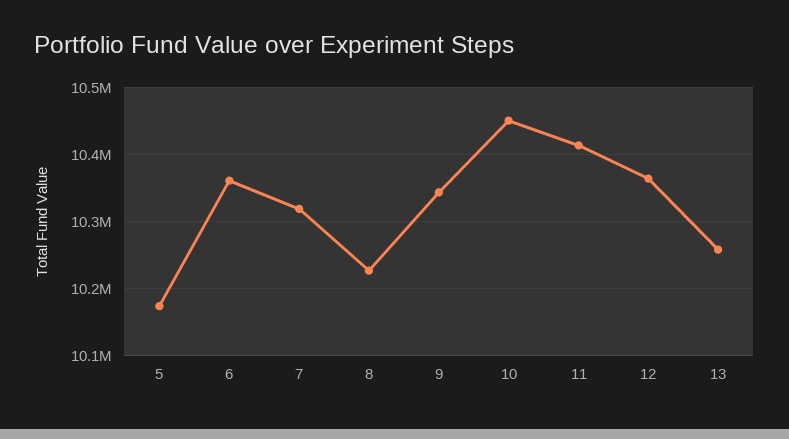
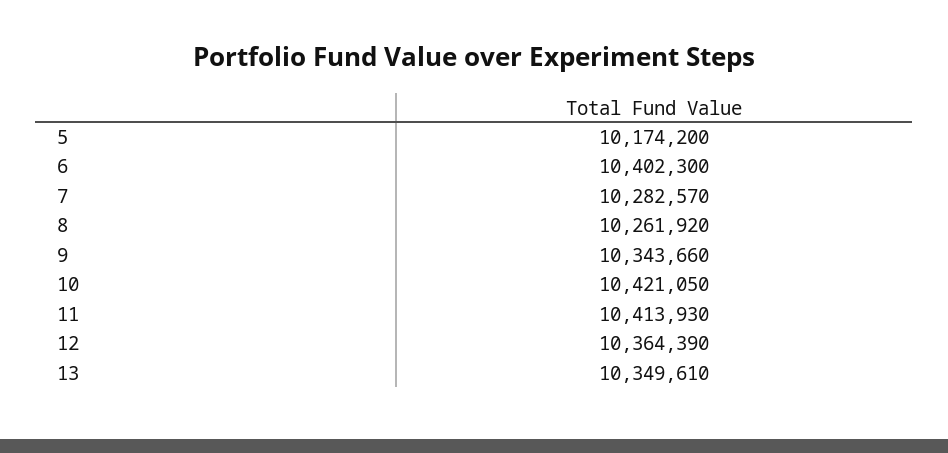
  {
    "5": 10174200,
-   "6": 10360000,
+   "6": 10402300,
-   "7": 10320000,
+   "7": 10282570,
-   "8": 10230000,
+   "8": 10261920,
    "9": 10343660,
-   "10": 10450000,
+   "10": 10421050,
    "11": 10413930,
    "12": 10364390,
-   "13": 10260000
+   "13": 10349610
  }

